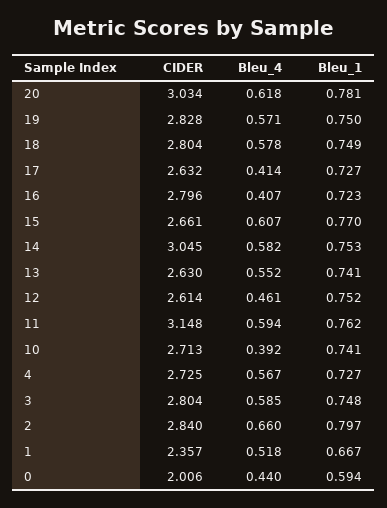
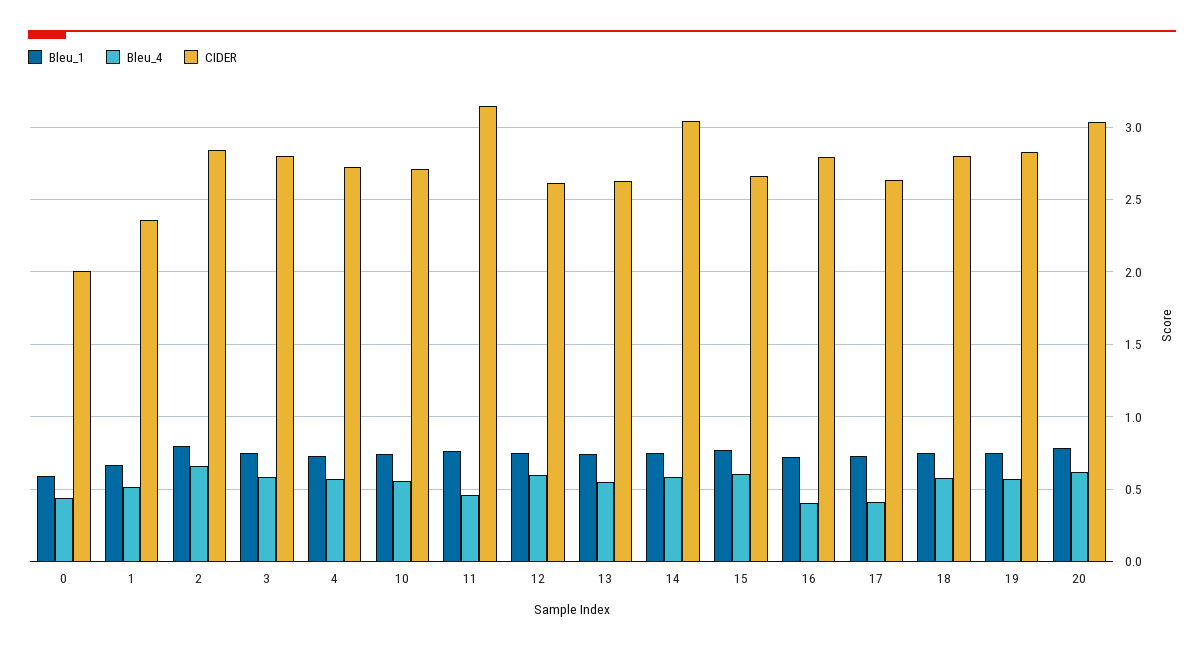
  {
    "CIDER": {
      "20": 3.034,
      "19": 2.828,
      "18": 2.804,
      "17": 2.632,
      "16": 2.796,
      "15": 2.661,
      "14": 3.045,
      "13": 2.63,
      "12": 2.614,
      "11": 3.148,
      "10": 2.713,
      "4": 2.725,
      "3": 2.804,
      "2": 2.84,
      "1": 2.357,
      "0": 2.006
    },
    "Bleu_4": {
      "20": 0.618,
      "19": 0.571,
      "18": 0.578,
      "17": 0.414,
      "16": 0.407,
      "15": 0.607,
      "14": 0.582,
      "13": 0.552,
-     "12": 0.461,
+     "12": 0.6,
-     "11": 0.594,
+     "11": 0.45,
-     "10": 0.392,
+     "10": 0.55,
      "4": 0.567,
      "3": 0.585,
      "2": 0.66,
      "1": 0.518,
      "0": 0.44
    },
    "Bleu_1": {
      "20": 0.781,
      "19": 0.75,
      "18": 0.749,
      "17": 0.727,
      "16": 0.723,
      "15": 0.77,
      "14": 0.753,
      "13": 0.741,
      "12": 0.752,
      "11": 0.762,
      "10": 0.741,
      "4": 0.727,
      "3": 0.748,
      "2": 0.797,
      "1": 0.667,
      "0": 0.594
    }
  }

